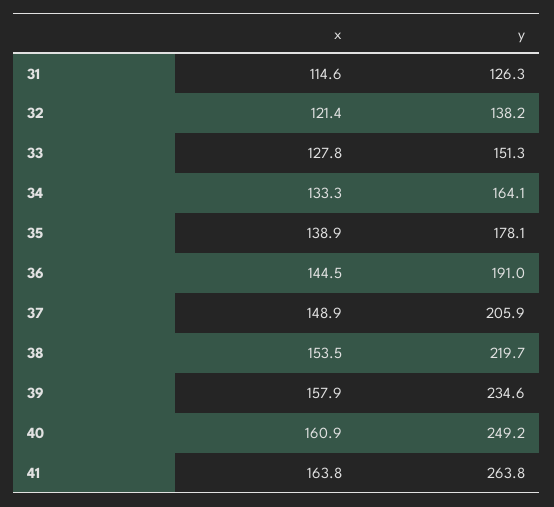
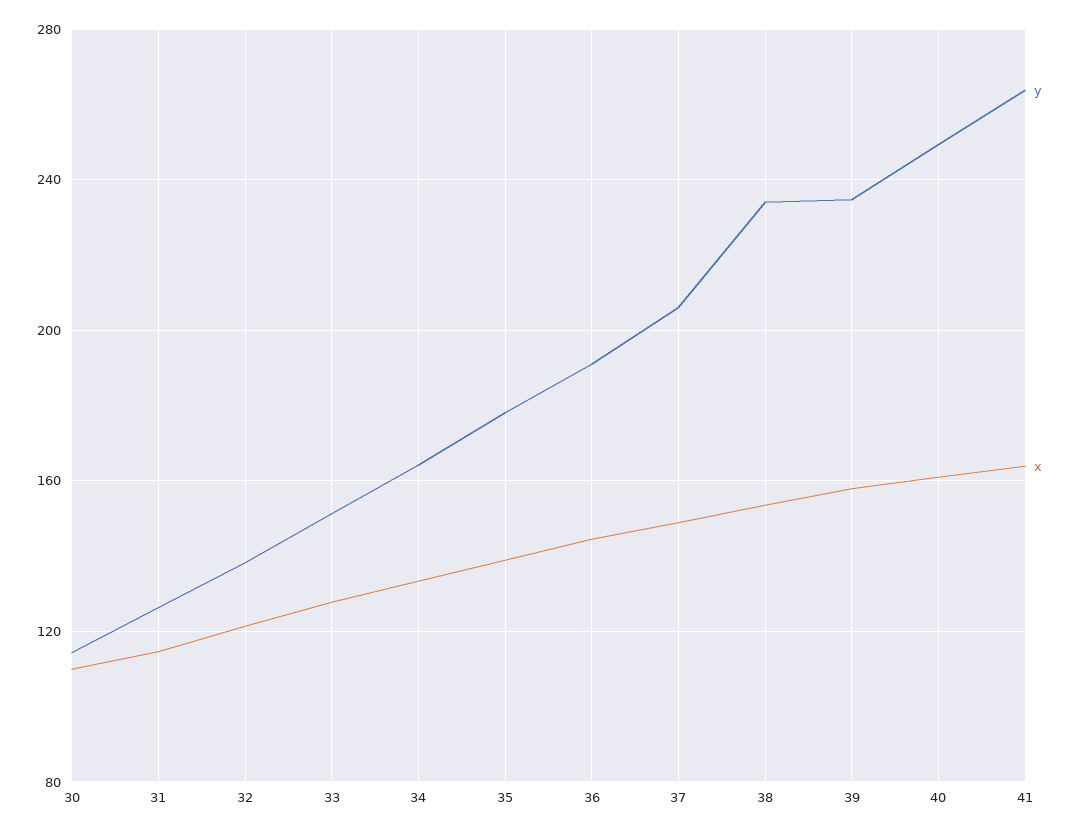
  {
    "x": {
      "31": 114.6,
      "32": 121.4,
      "33": 127.8,
      "34": 133.3,
      "35": 138.9,
      "36": 144.5,
      "37": 148.9,
      "38": 153.5,
      "39": 157.9,
      "40": 160.9,
-     "41": 163.8
+     "41": 163.8,
+     "30": 110
    },
    "y": {
      "31": 126.3,
      "32": 138.2,
      "33": 151.3,
      "34": 164.1,
      "35": 178.1,
      "36": 191,
      "37": 205.9,
-     "38": 219.7,
+     "38": 235,
      "39": 234.6,
      "40": 249.2,
-     "41": 263.8
+     "41": 263.8,
+     "30": 115
    }
  }

